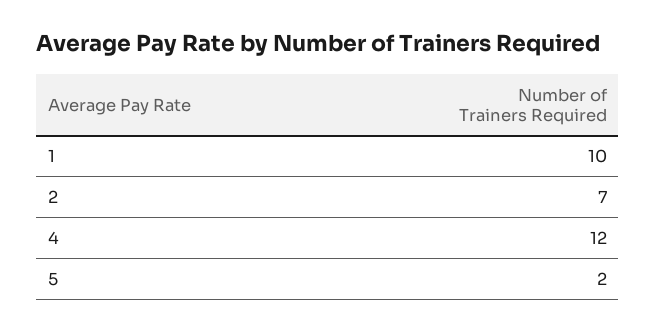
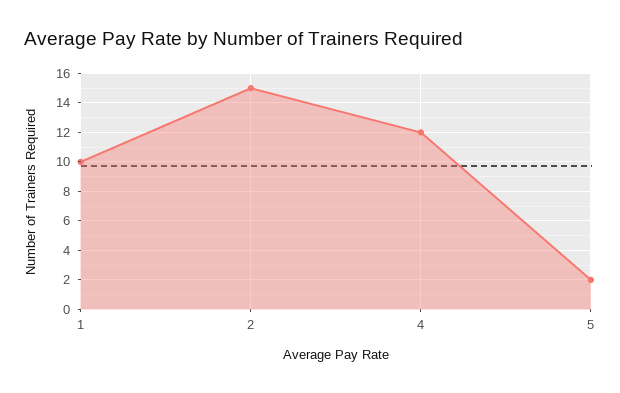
  {
    "1": 10,
-   "2": 7,
+   "2": 15,
    "4": 12,
    "5": 2
  }

